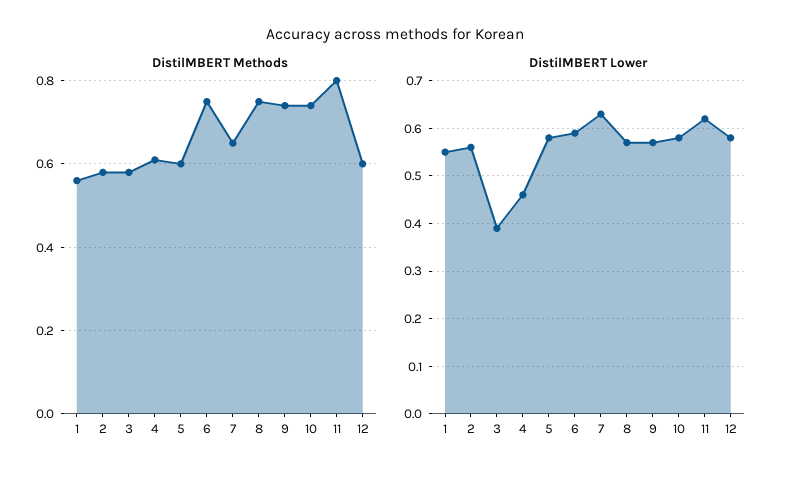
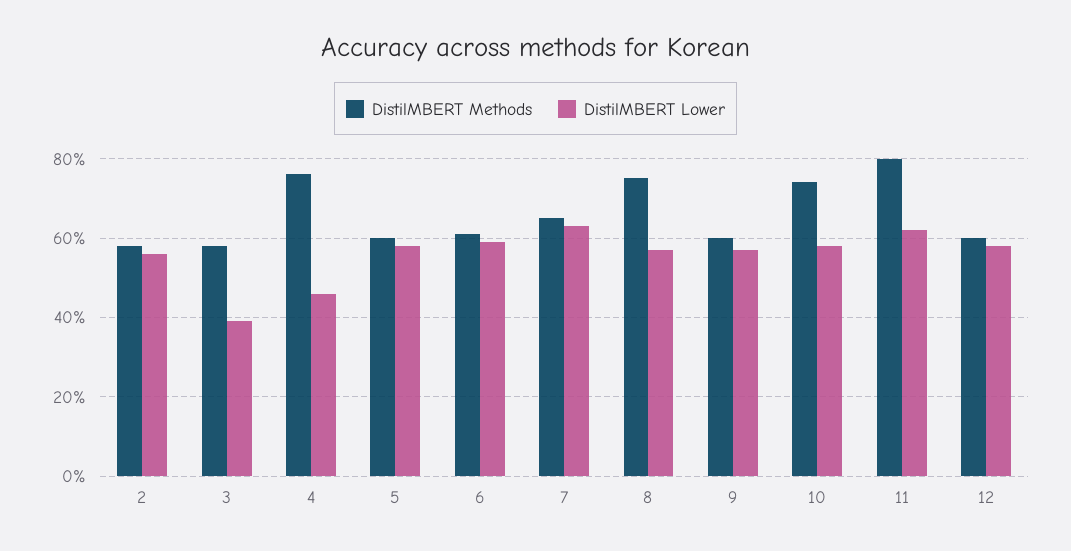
  {
    "DistilMBERT Methods": {
-     "1": 0.55,
      "2": 0.6,
      "3": 0.6,
-     "4": 0.6,
+     "4": 0.75,
      "5": 0.6,
-     "6": 0.75,
+     "6": 0.6,
      "7": 0.65,
      "8": 0.75,
-     "9": 0.75,
+     "9": 0.6,
      "10": 0.75,
      "11": 0.8,
      "12": 0.6
    },
    "DistilMBERT Lower": {
-     "1": 0.55,
      "2": 0.55,
      "3": 0.4,
      "4": 0.45,
      "5": 0.6,
      "6": 0.6,
      "7": 0.65,
      "8": 0.55,
      "9": 0.55,
      "10": 0.6,
      "11": 0.6,
      "12": 0.6
    }
  }

